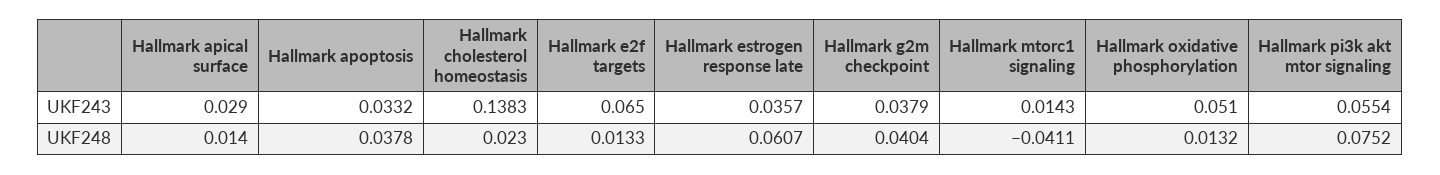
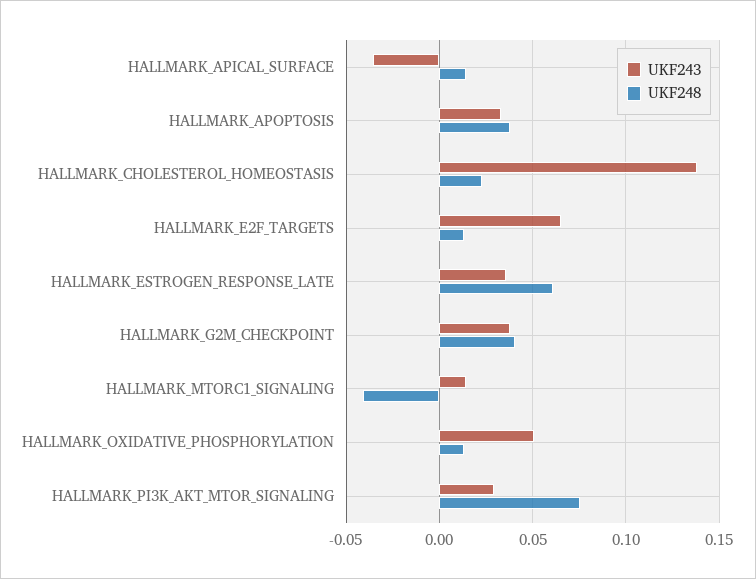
  {
    "UKF243": {
-     "Hallmark apical surface": 0.029,
+     "Hallmark apical surface": -0.035,
      "Hallmark apoptosis": 0.0332,
      "Hallmark cholesterol homeostasis": 0.1383,
      "Hallmark e2f targets": 0.065,
      "Hallmark estrogen response late": 0.0357,
      "Hallmark g2m checkpoint": 0.0379,
      "Hallmark mtorc1 signaling": 0.0143,
      "Hallmark oxidative phosphorylation": 0.051,
-     "Hallmark pi3k akt mtor signaling": 0.0554
+     "Hallmark pi3k akt mtor signaling": 0.03
    },
    "UKF248": {
      "Hallmark apical surface": 0.014,
      "Hallmark apoptosis": 0.0378,
      "Hallmark cholesterol homeostasis": 0.023,
      "Hallmark e2f targets": 0.0133,
      "Hallmark estrogen response late": 0.0607,
      "Hallmark g2m checkpoint": 0.0404,
      "Hallmark mtorc1 signaling": -0.0411,
      "Hallmark oxidative phosphorylation": 0.0132,
      "Hallmark pi3k akt mtor signaling": 0.0752
    }
  }

